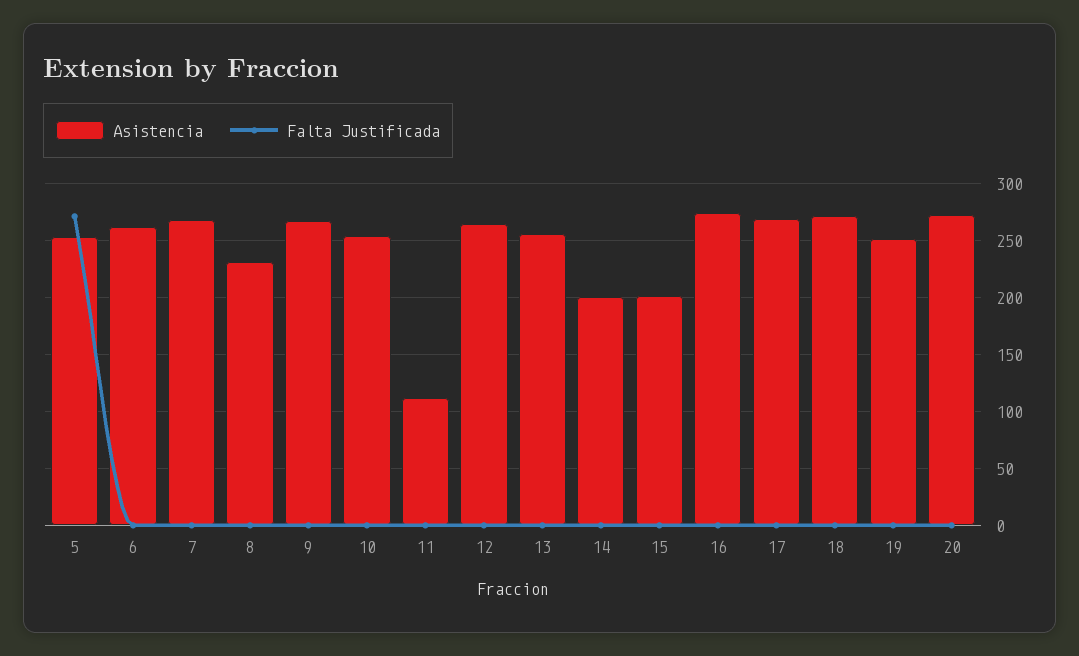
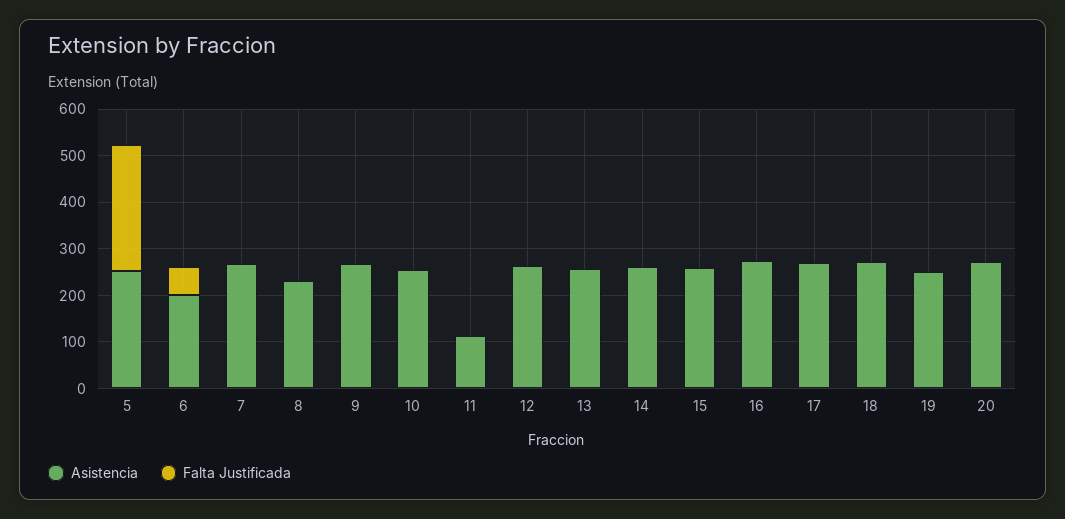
  {
    "Asistencia": {
      "5": 250,
-     "6": 260,
+     "6": 200,
      "7": 270,
      "8": 230,
      "9": 270,
      "10": 250,
      "11": 110,
      "12": 260,
      "13": 260,
-     "14": 200,
+     "14": 260,
-     "15": 200,
+     "15": 260,
      "16": 270,
      "17": 270,
      "18": 270,
      "19": 250,
      "20": 270
    },
    "Falta Justificada": {
      "5": 270,
-     "6": 0,
+     "6": 60,
      "7": 0,
      "8": 0,
      "9": 0,
      "10": 0,
      "11": 0,
      "12": 0,
      "13": 0,
      "14": 0,
      "15": 0,
      "16": 0,
      "17": 0,
      "18": 0,
      "19": 0,
      "20": 0
    }
  }

